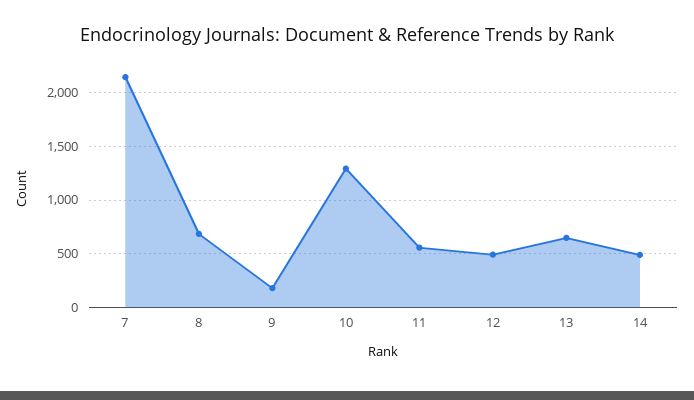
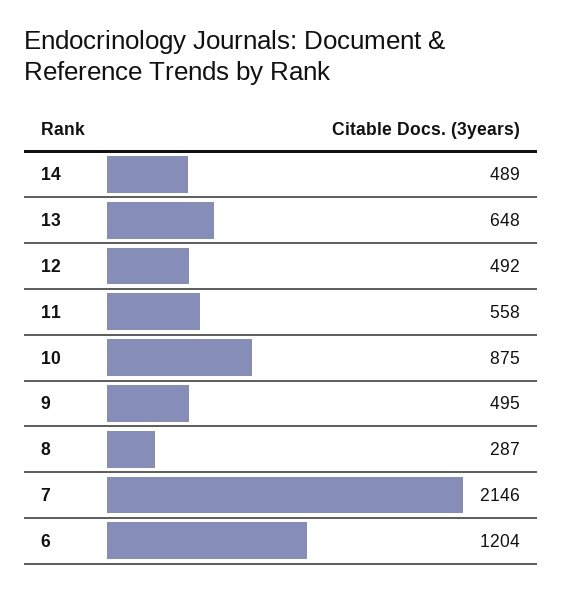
  {
    "7": 2146,
-   "8": 700,
+   "8": 287,
-   "9": 200,
+   "9": 495,
-   "10": 1300,
+   "10": 875,
    "11": 558,
    "12": 492,
    "13": 648,
-   "14": 489
+   "14": 489,
+   "6": 1204
  }

